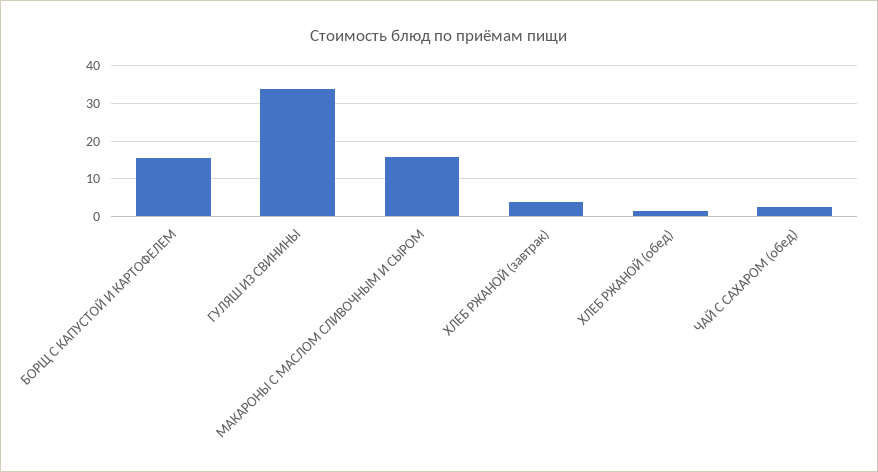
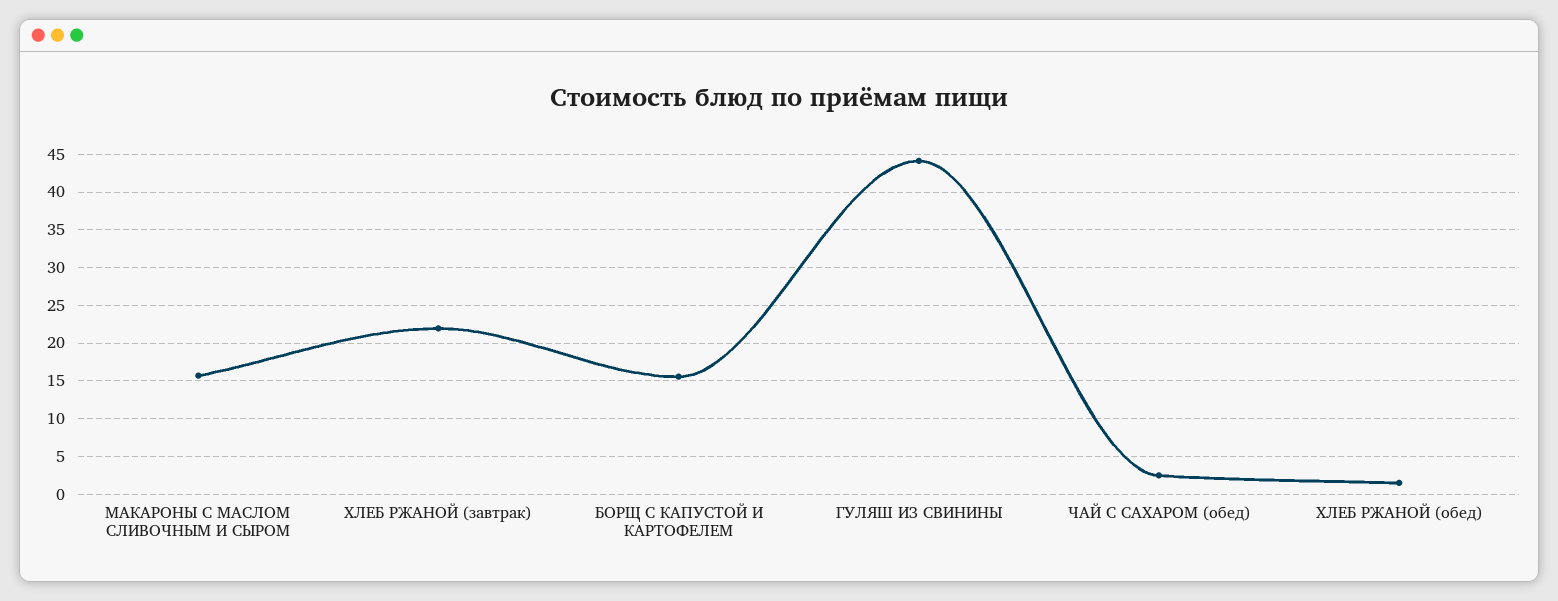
  {
    "БОРЩ С КАПУСТОЙ И КАРТОФЕЛЕМ": 16,
-   "ГУЛЯШ ИЗ СВИНИНЫ": 34,
+   "ГУЛЯШ ИЗ СВИНИНЫ": 44,
    "МАКАРОНЫ С МАСЛОМ СЛИВОЧНЫМ И СЫРОМ": 16,
-   "ХЛЕБ РЖАНОЙ (завтрак)": 4,
+   "ХЛЕБ РЖАНОЙ (завтрак)": 22,
    "ХЛЕБ РЖАНОЙ (обед)": 2,
    "ЧАЙ С САХАРОМ (обед)": 3
  }

